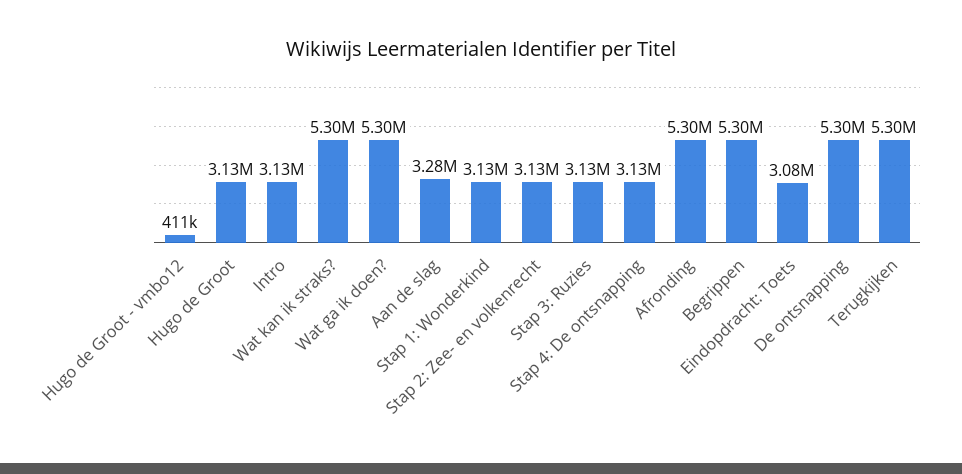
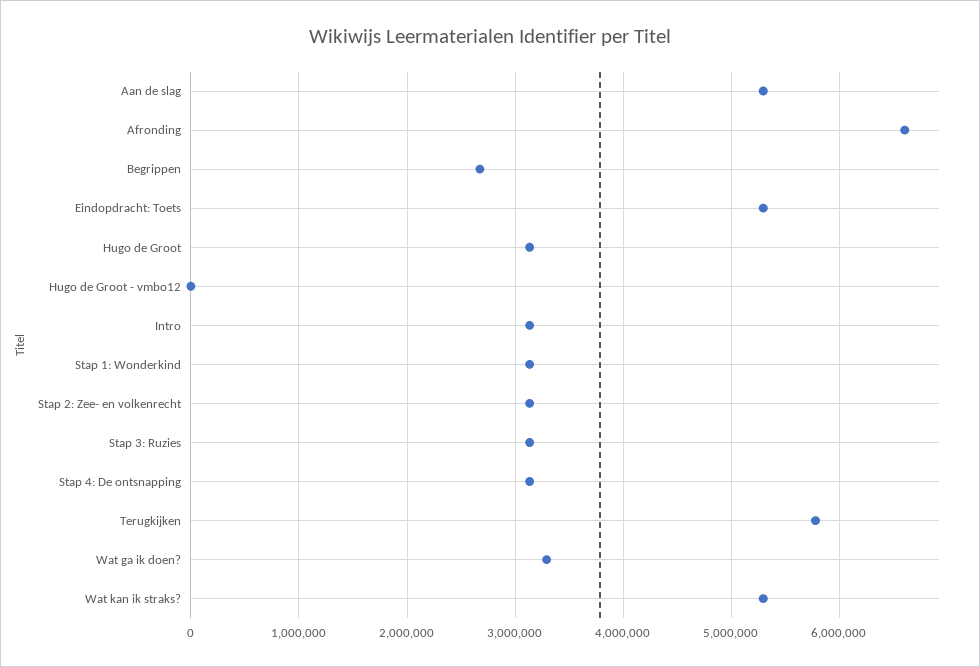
  {
-   "Hugo de Groot - vmbo12": 411000,
+   "Hugo de Groot - vmbo12": 0,
    "Hugo de Groot": 3130000,
    "Intro": 3130000,
    "Wat kan ik straks?": 5300000,
-   "Wat ga ik doen?": 5300000,
+   "Wat ga ik doen?": 3300000,
-   "Aan de slag": 3280000,
+   "Aan de slag": 5300000,
    "Stap 1: Wonderkind": 3130000,
    "Stap 2: Zee- en volkenrecht": 3130000,
    "Stap 3: Ruzies": 3130000,
    "Stap 4: De ontsnapping": 3130000,
-   "Afronding": 5300000,
+   "Afronding": 6600000,
-   "Begrippen": 5300000,
+   "Begrippen": 2700000,
-   "Eindopdracht: Toets": 3080000,
+   "Eindopdracht: Toets": 5300000,
-   "De ontsnapping": 5300000,
-   "Terugkijken": 5300000
+   "Terugkijken": 5800000
  }

